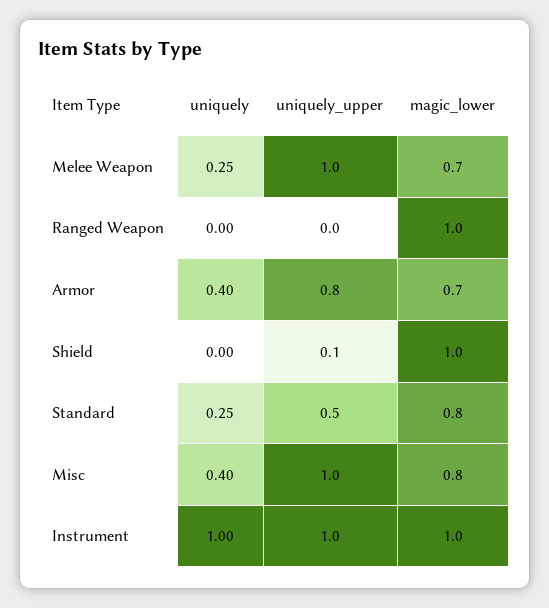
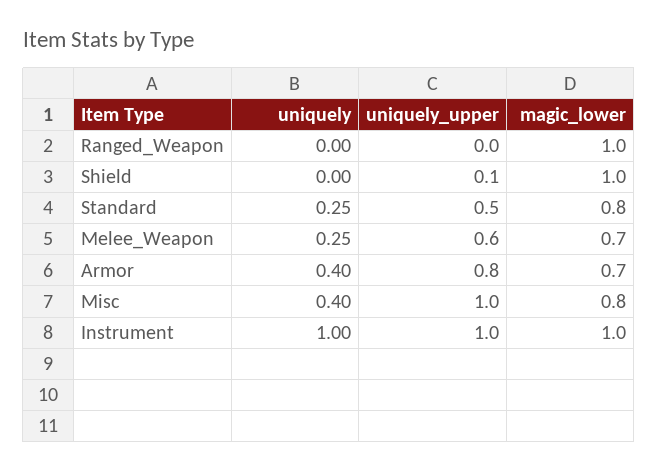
  {
    "uniquely": {
      "Melee Weapon": 0.25,
      "Ranged Weapon": 0,
      "Armor": 0.4,
      "Shield": 0,
      "Standard": 0.25,
      "Misc": 0.4,
      "Instrument": 1
    },
    "uniquely_upper": {
-     "Melee Weapon": 1,
+     "Melee Weapon": 0.6,
      "Ranged Weapon": 0,
      "Armor": 0.8,
      "Shield": 0.1,
      "Standard": 0.5,
      "Misc": 1,
      "Instrument": 1
    },
    "magic_lower": {
      "Melee Weapon": 0.7,
      "Ranged Weapon": 1,
      "Armor": 0.7,
      "Shield": 1,
      "Standard": 0.8,
      "Misc": 0.8,
      "Instrument": 1
    }
  }

